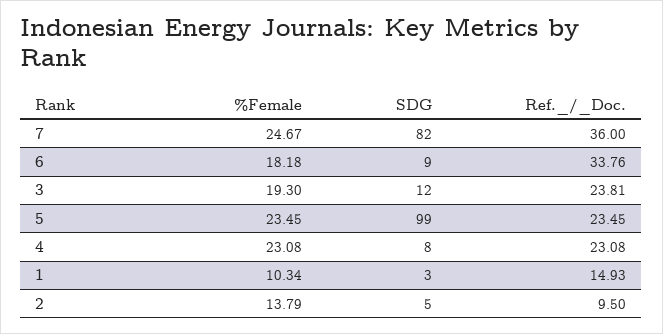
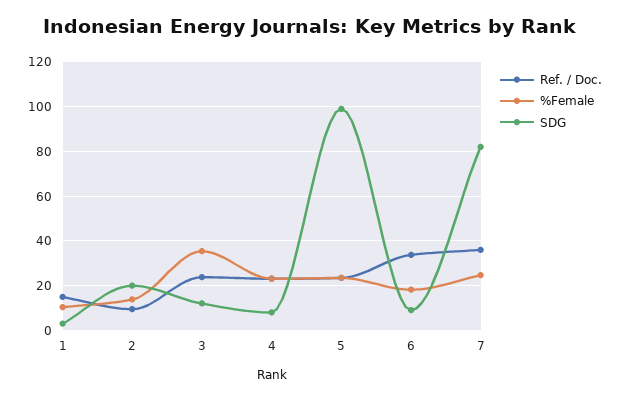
  {
    "%Female": {
      "7": 24.67,
      "6": 18.18,
-     "3": 19.3,
+     "3": 35,
      "5": 23.45,
      "4": 23.08,
      "1": 10.34,
      "2": 13.79
    },
    "SDG": {
      "7": 82,
      "6": 9,
      "3": 12,
      "5": 99,
      "4": 8,
      "1": 3,
-     "2": 5
+     "2": 20
    },
    "Ref._/_Doc.": {
      "7": 36,
      "6": 33.76,
      "3": 23.81,
      "5": 23.45,
      "4": 23.08,
      "1": 14.93,
      "2": 9.5
    }
  }

